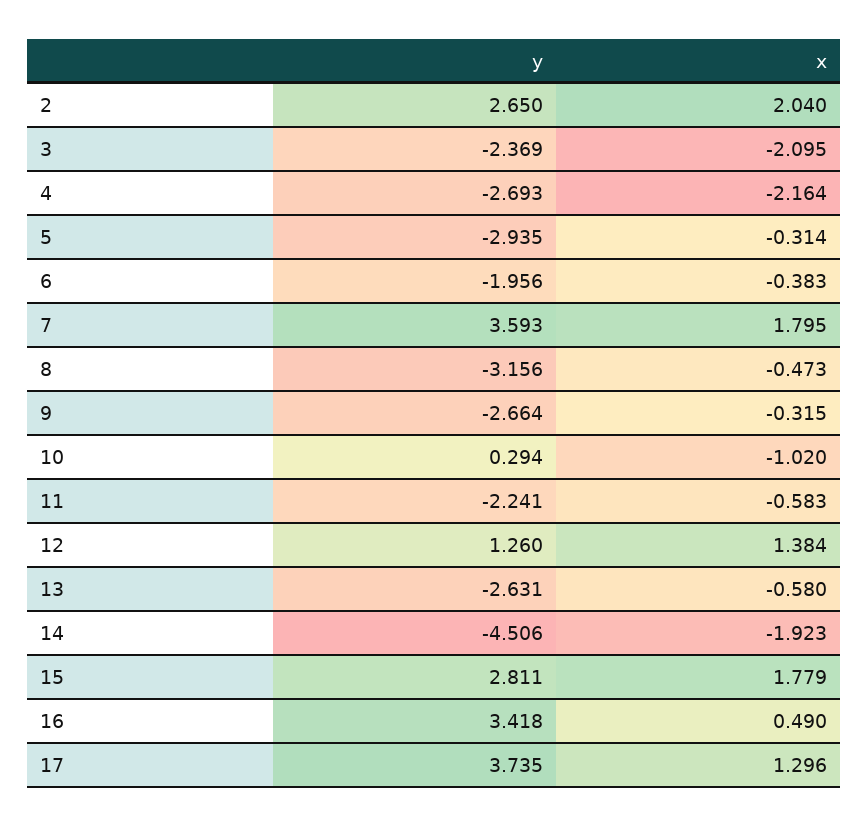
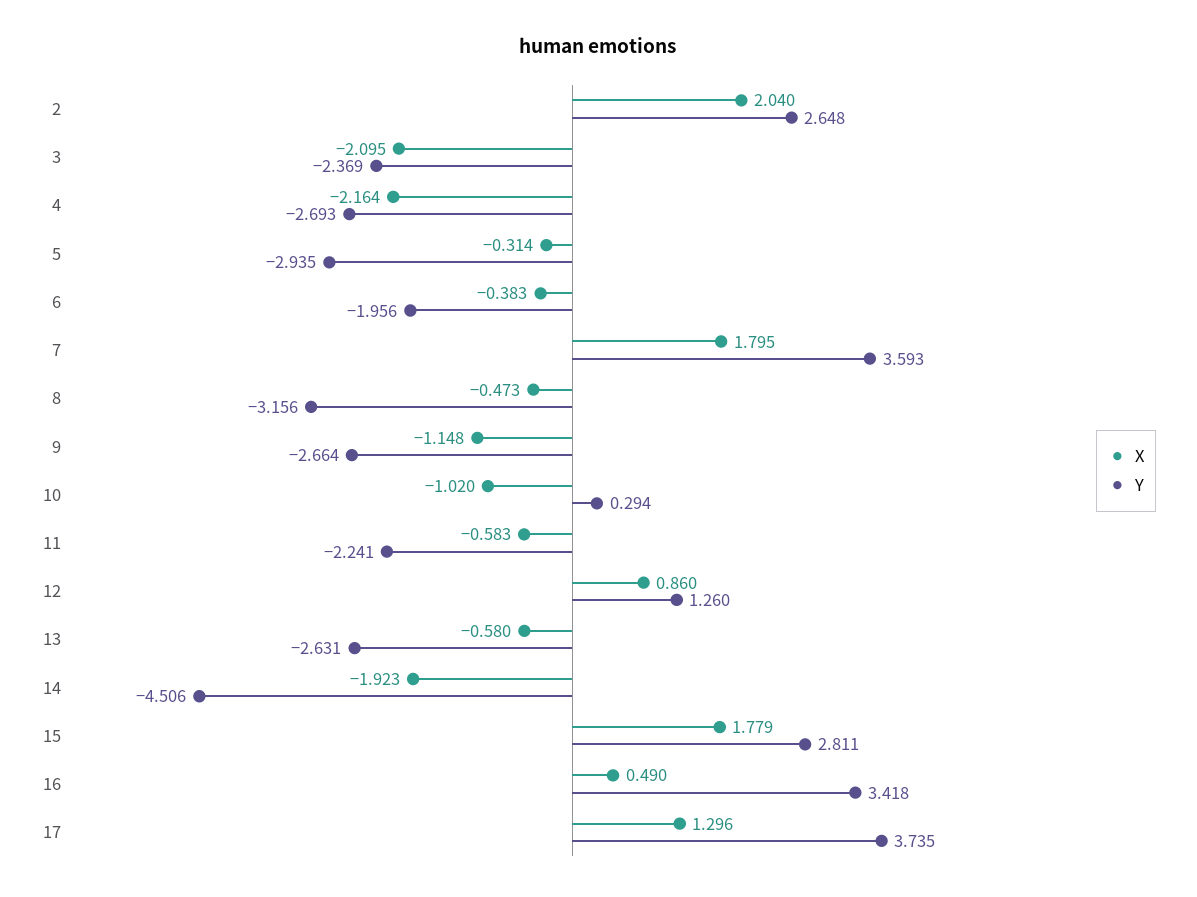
  {
    "y": {
-     "2": 2.65,
+     "2": 2.648,
      "3": -2.369,
      "4": -2.693,
      "5": -2.935,
      "6": -1.956,
      "7": 3.593,
      "8": -3.156,
      "9": -2.664,
      "10": 0.294,
      "11": -2.241,
      "12": 1.26,
      "13": -2.631,
      "14": -4.506,
      "15": 2.811,
      "16": 3.418,
      "17": 3.735
    },
    "x": {
      "2": 2.04,
      "3": -2.095,
      "4": -2.164,
      "5": -0.314,
      "6": -0.383,
      "7": 1.795,
      "8": -0.473,
-     "9": -0.315,
+     "9": -1.148,
      "10": -1.02,
      "11": -0.583,
-     "12": 1.384,
+     "12": 0.86,
      "13": -0.58,
      "14": -1.923,
      "15": 1.779,
      "16": 0.49,
      "17": 1.296
    }
  }

